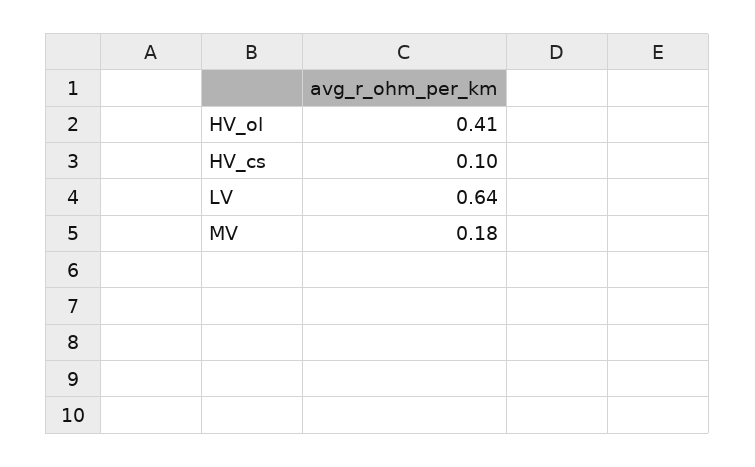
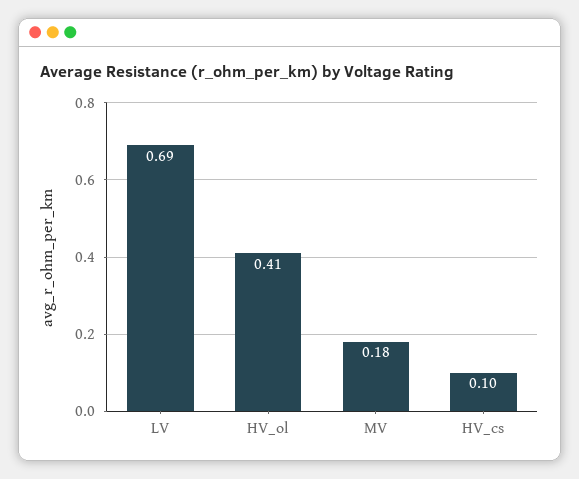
  {
    "HV_ol": 0.41,
    "HV_cs": 0.1,
-   "LV": 0.64,
+   "LV": 0.69,
    "MV": 0.18
  }

